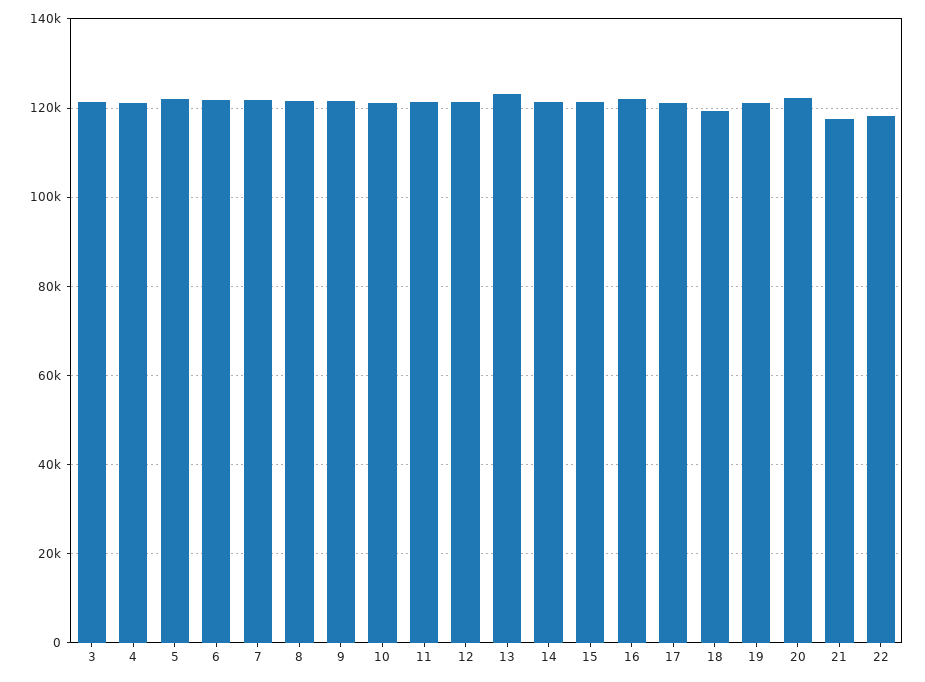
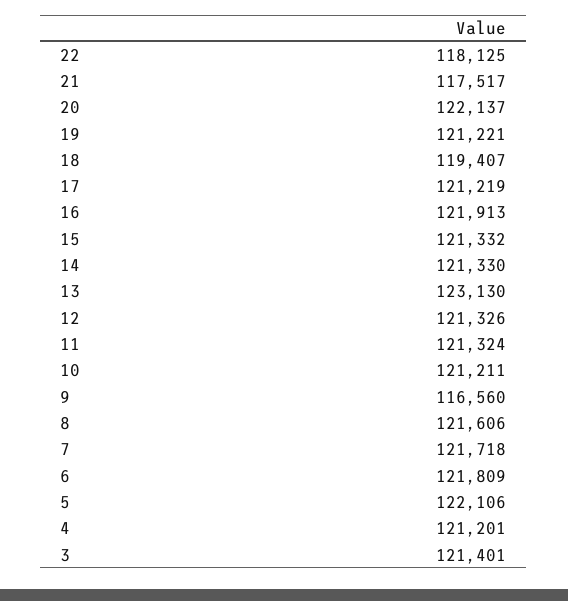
  {
    "3": 121401,
    "4": 121201,
    "5": 122106,
    "6": 121809,
    "7": 121718,
    "8": 121606,
-   "9": 122000,
+   "9": 116560,
    "10": 121211,
    "11": 121324,
    "12": 121326,
    "13": 123130,
    "14": 121330,
    "15": 121332,
    "16": 121913,
    "17": 121219,
    "18": 119407,
    "19": 121221,
    "20": 122137,
    "21": 117517,
    "22": 118125
  }

